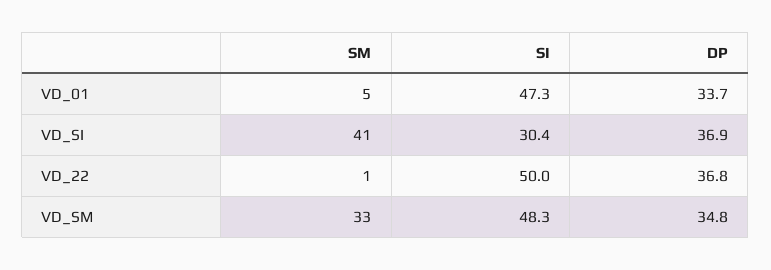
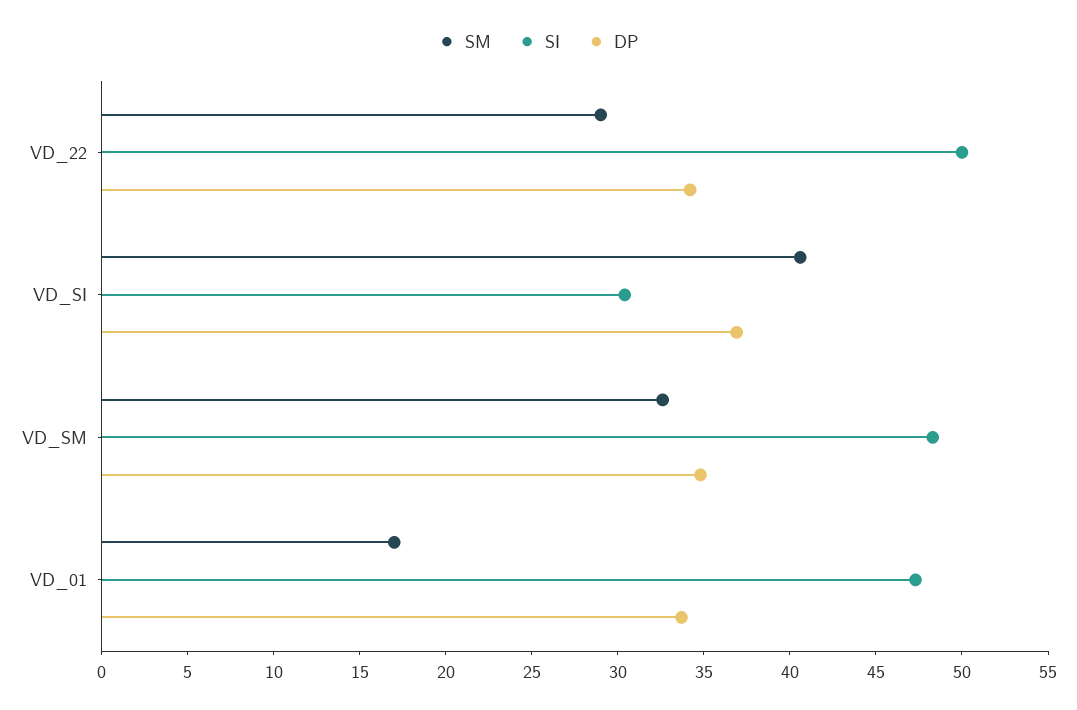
  {
    "SM": {
-     "VD_01": 5,
+     "VD_01": 17,
      "VD_SI": 41,
-     "VD_22": 1,
+     "VD_22": 29,
      "VD_SM": 33
    },
    "SI": {
      "VD_01": 47.3,
      "VD_SI": 30.4,
      "VD_22": 50,
      "VD_SM": 48.3
    },
    "DP": {
      "VD_01": 33.7,
      "VD_SI": 36.9,
-     "VD_22": 36.8,
+     "VD_22": 34,
      "VD_SM": 34.8
    }
  }

